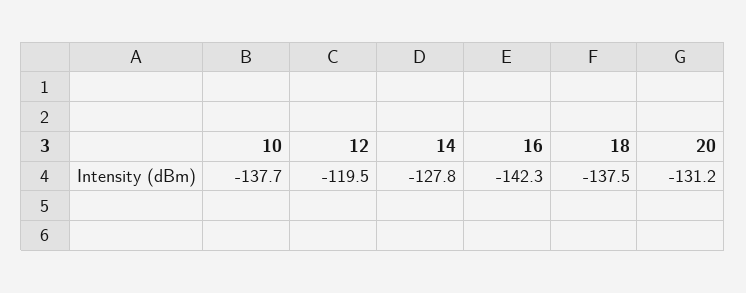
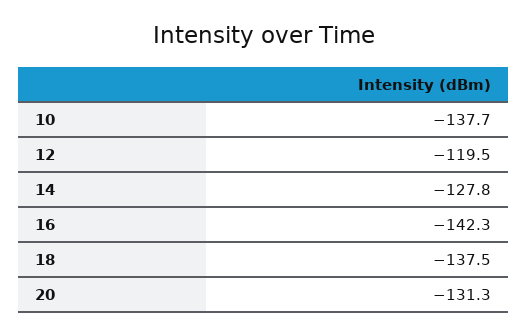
  {
    "10": -137.7,
    "12": -119.5,
    "14": -127.8,
    "16": -142.3,
    "18": -137.5,
-   "20": -131.2
+   "20": -131.3
  }

